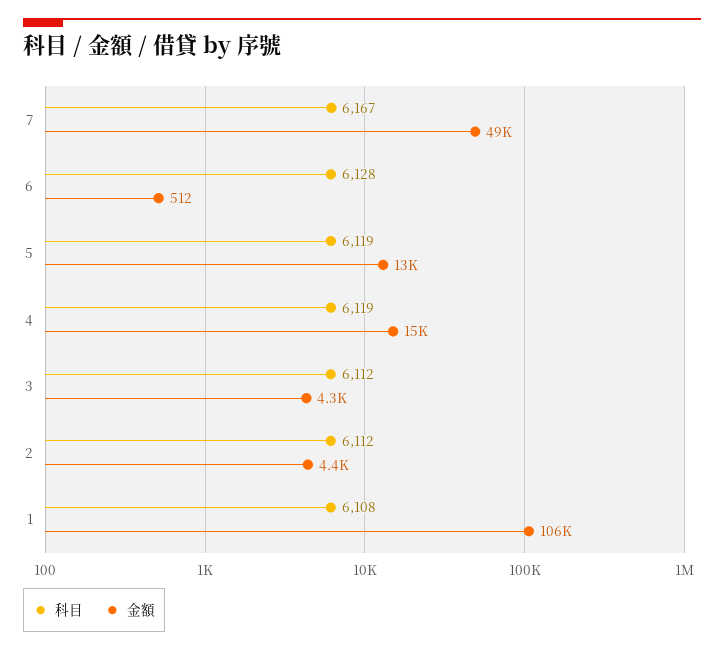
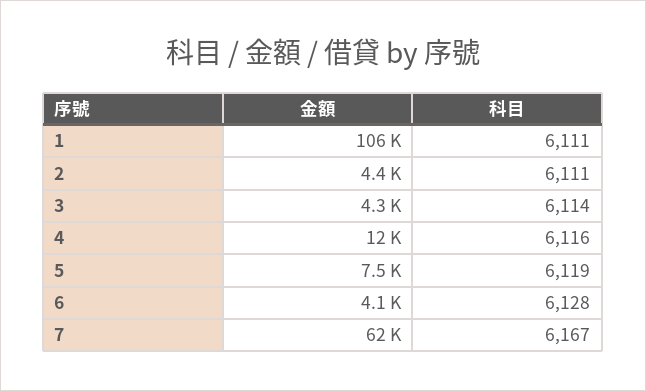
  {
    "科目": {
      "7": 6167,
      "6": 6128,
      "5": 6119,
-     "4": 6119,
+     "4": 6116,
-     "3": 6112,
+     "3": 6114,
-     "2": 6112,
+     "2": 6111,
-     "1": 6108
+     "1": 6111
    },
    "金額": {
-     "7": 49000,
+     "7": 62000,
-     "6": 512,
+     "6": 4100,
-     "5": 13000,
+     "5": 7500,
-     "4": 15000,
+     "4": 12000,
      "3": 4300,
      "2": 4400,
      "1": 106000
    }
  }

